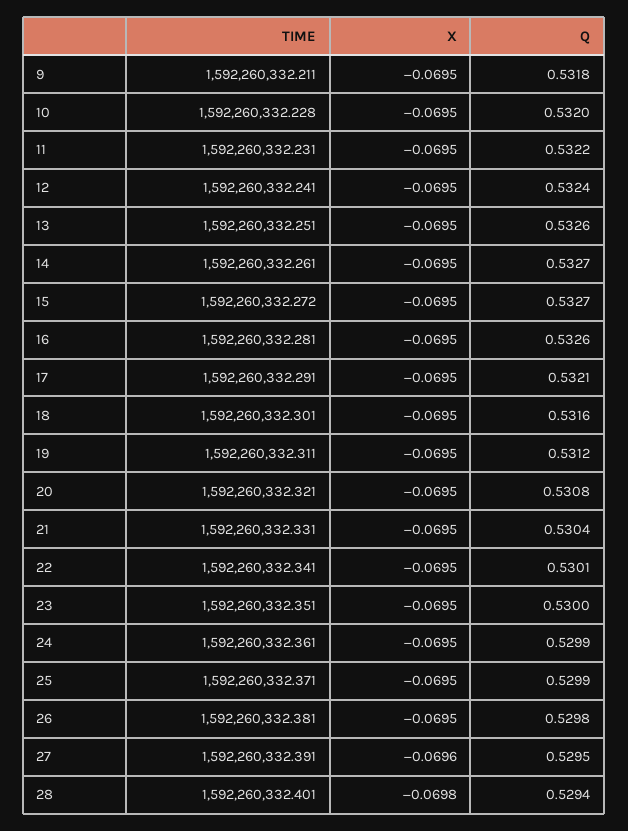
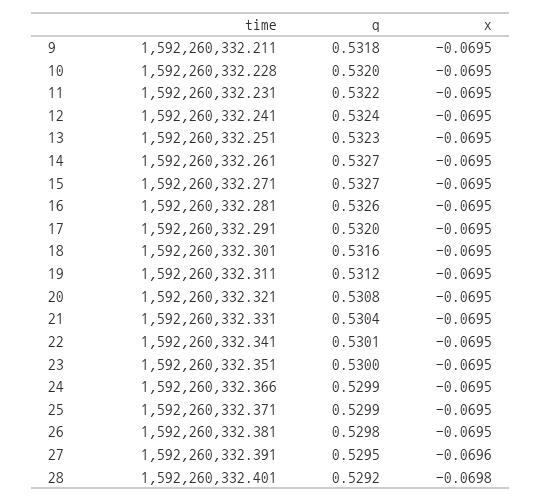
  {
    "TIME": {
      "9": 1592260332.211,
      "10": 1592260332.228,
      "11": 1592260332.231,
      "12": 1592260332.241,
      "13": 1592260332.251,
      "14": 1592260332.261,
-     "15": 1592260332.272,
+     "15": 1592260332.271,
      "16": 1592260332.281,
      "17": 1592260332.291,
      "18": 1592260332.301,
      "19": 1592260332.311,
      "20": 1592260332.321,
      "21": 1592260332.331,
      "22": 1592260332.341,
      "23": 1592260332.351,
-     "24": 1592260332.361,
+     "24": 1592260332.366,
      "25": 1592260332.371,
      "26": 1592260332.381,
      "27": 1592260332.391,
      "28": 1592260332.401
    },
    "X": {
      "9": -0.0695,
      "10": -0.0695,
      "11": -0.0695,
      "12": -0.0695,
      "13": -0.0695,
      "14": -0.0695,
      "15": -0.0695,
      "16": -0.0695,
      "17": -0.0695,
      "18": -0.0695,
      "19": -0.0695,
      "20": -0.0695,
      "21": -0.0695,
      "22": -0.0695,
      "23": -0.0695,
      "24": -0.0695,
      "25": -0.0695,
      "26": -0.0695,
      "27": -0.0696,
      "28": -0.0698
    },
    "Q": {
      "9": 0.5318,
      "10": 0.532,
      "11": 0.5322,
      "12": 0.5324,
-     "13": 0.5326,
+     "13": 0.5323,
      "14": 0.5327,
      "15": 0.5327,
      "16": 0.5326,
-     "17": 0.5321,
+     "17": 0.532,
      "18": 0.5316,
      "19": 0.5312,
      "20": 0.5308,
      "21": 0.5304,
      "22": 0.5301,
      "23": 0.53,
      "24": 0.5299,
      "25": 0.5299,
      "26": 0.5298,
      "27": 0.5295,
-     "28": 0.5294
+     "28": 0.5292
    }
  }

